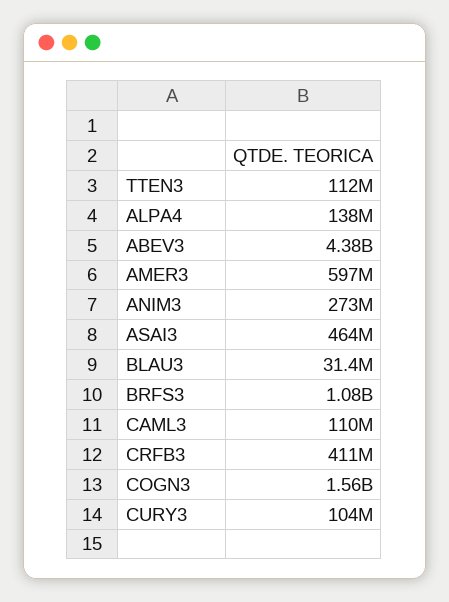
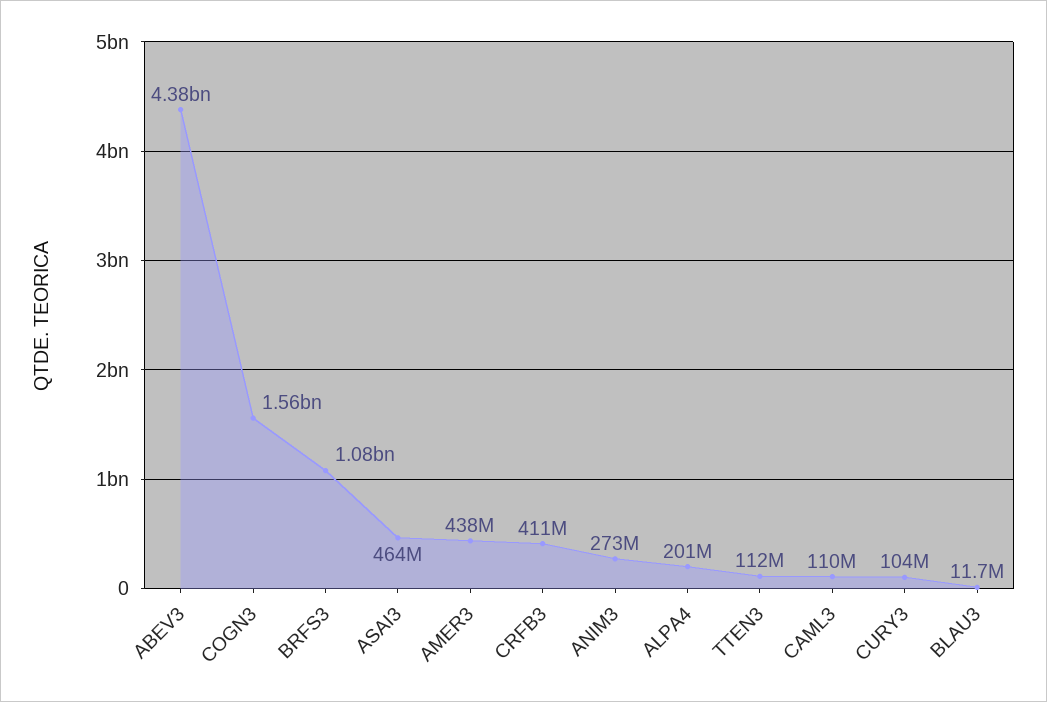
  {
    "TTEN3": 112000000,
-   "ALPA4": 138000000,
+   "ALPA4": 201000000,
    "ABEV3": 4380000000,
-   "AMER3": 597000000,
+   "AMER3": 438000000,
    "ANIM3": 273000000,
    "ASAI3": 464000000,
-   "BLAU3": 31400000,
+   "BLAU3": 11700000,
    "BRFS3": 1080000000,
    "CAML3": 110000000,
    "CRFB3": 411000000,
    "COGN3": 1560000000,
    "CURY3": 104000000
  }

